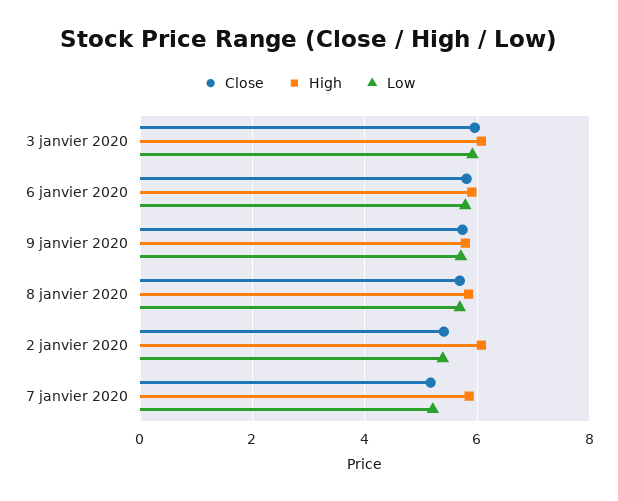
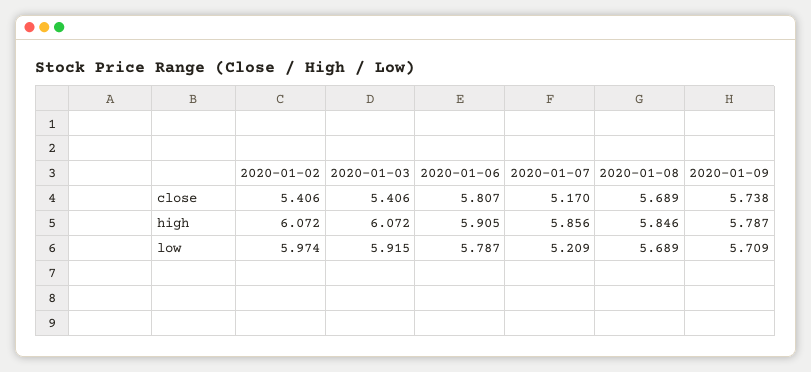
  {
    "Close": {
-     "3 janvier 2020": 6,
+     "3 janvier 2020": 5.406,
      "6 janvier 2020": 5.807,
      "9 janvier 2020": 5.738,
      "8 janvier 2020": 5.689,
      "2 janvier 2020": 5.406,
      "7 janvier 2020": 5.17
    },
    "High": {
      "3 janvier 2020": 6.072,
      "6 janvier 2020": 5.905,
      "9 janvier 2020": 5.787,
      "8 janvier 2020": 5.846,
      "2 janvier 2020": 6.072,
      "7 janvier 2020": 5.856
    },
    "Low": {
      "3 janvier 2020": 5.915,
      "6 janvier 2020": 5.787,
      "9 janvier 2020": 5.709,
      "8 janvier 2020": 5.689,
-     "2 janvier 2020": 5.4,
+     "2 janvier 2020": 5.974,
      "7 janvier 2020": 5.209
    }
  }

